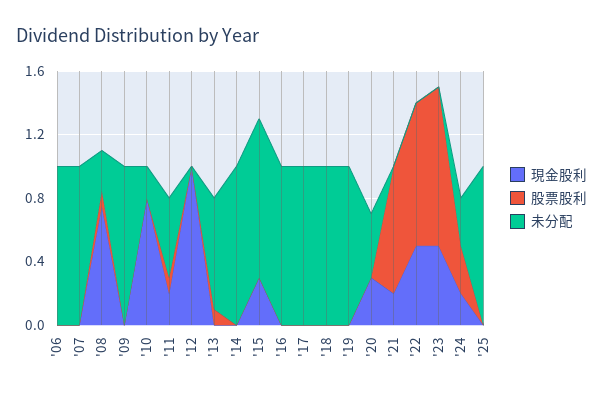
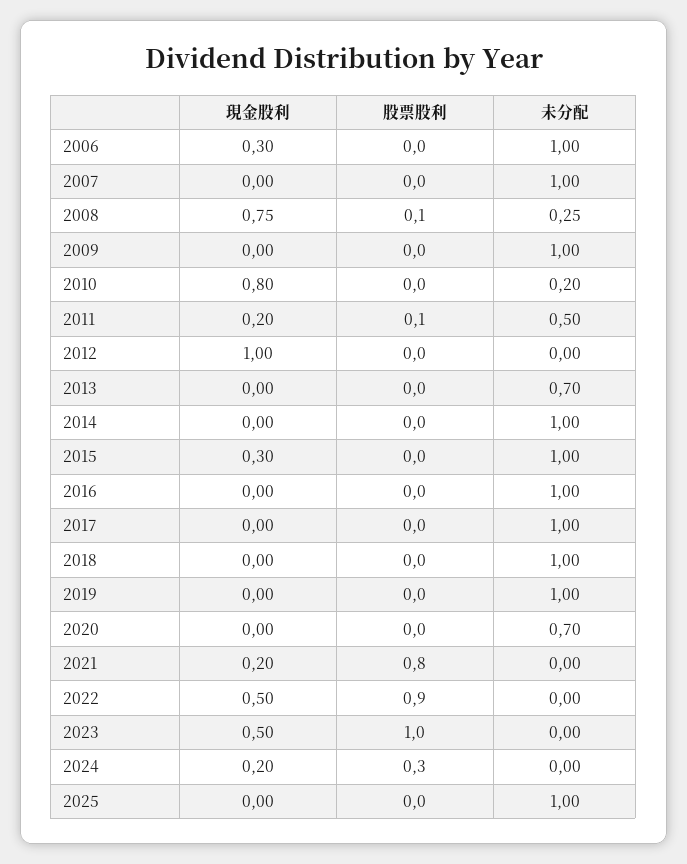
  {
    "現金股利": {
-     "'06": 0,
+     "'06": 0.3,
      "'07": 0,
      "'08": 0.75,
      "'09": 0,
      "'10": 0.8,
      "'11": 0.2,
      "'12": 1,
      "'13": 0,
      "'14": 0,
      "'15": 0.3,
      "'16": 0,
      "'17": 0,
      "'18": 0,
      "'19": 0,
-     "'20": 0.3,
+     "'20": 0,
      "'21": 0.2,
      "'22": 0.5,
      "'23": 0.5,
      "'24": 0.2,
      "'25": 0
    },
    "股票股利": {
      "'06": 0,
      "'07": 0,
      "'08": 0.1,
      "'09": 0,
      "'10": 0,
      "'11": 0.1,
      "'12": 0,
-     "'13": 0.1,
+     "'13": 0,
      "'14": 0,
      "'15": 0,
      "'16": 0,
      "'17": 0,
      "'18": 0,
      "'19": 0,
      "'20": 0,
      "'21": 0.8,
      "'22": 0.9,
      "'23": 1,
      "'24": 0.3,
      "'25": 0
    },
    "未分配": {
      "'06": 1,
      "'07": 1,
      "'08": 0.25,
      "'09": 1,
      "'10": 0.2,
      "'11": 0.5,
      "'12": 0,
      "'13": 0.7,
      "'14": 1,
      "'15": 1,
      "'16": 1,
      "'17": 1,
      "'18": 1,
      "'19": 1,
-     "'20": 0.4,
+     "'20": 0.7,
      "'21": 0,
      "'22": 0,
      "'23": 0,
-     "'24": 0.3,
+     "'24": 0,
      "'25": 1
    }
  }

